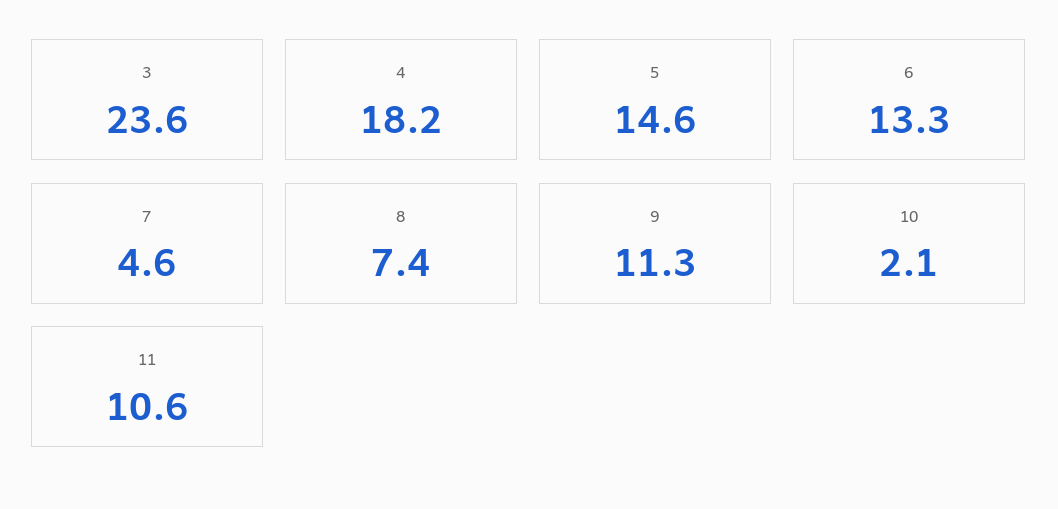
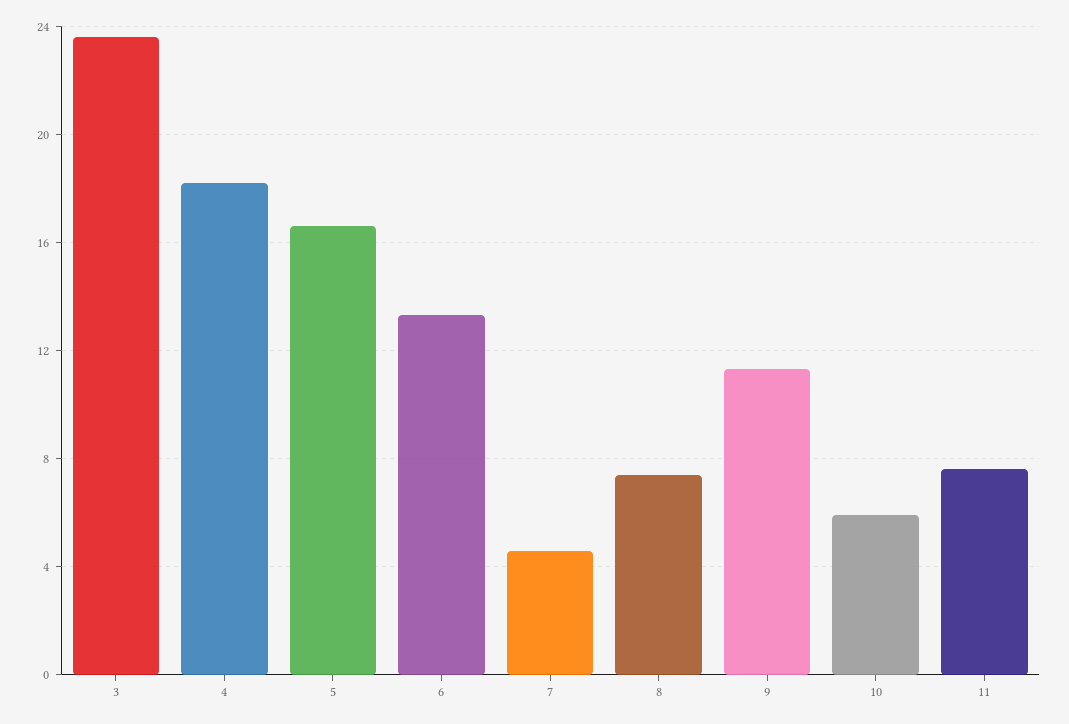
  {
    "3": 23.6,
    "4": 18.2,
-   "5": 14.6,
+   "5": 16.5,
    "6": 13.3,
    "7": 4.6,
    "8": 7.4,
    "9": 11.3,
-   "10": 2.1,
+   "10": 6,
-   "11": 10.6
+   "11": 7.5
  }

